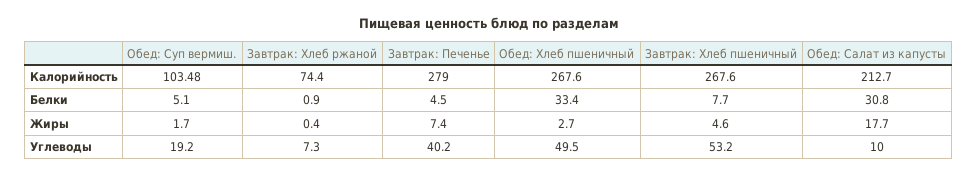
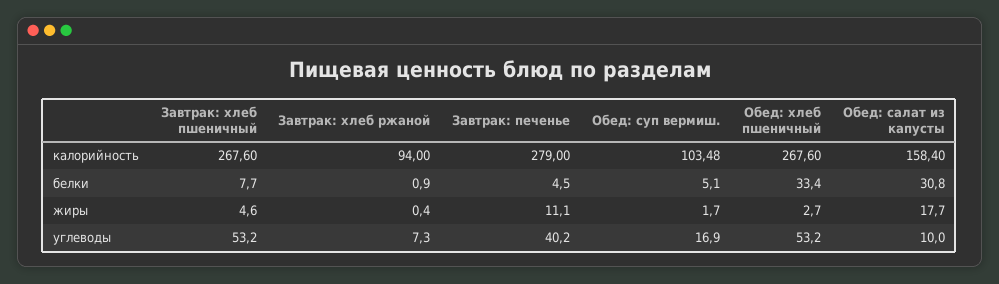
  {
    "Обед: Суп вермиш.": {
      "Калорийность": 103.48,
      "Белки": 5.1,
      "Жиры": 1.7,
-     "Углеводы": 19.2
+     "Углеводы": 16.9
    },
    "Завтрак: Хлеб ржаной": {
-     "Калорийность": 74.4,
+     "Калорийность": 94,
      "Белки": 0.9,
      "Жиры": 0.4,
      "Углеводы": 7.3
    },
    "Завтрак: Печенье": {
      "Калорийность": 279,
      "Белки": 4.5,
-     "Жиры": 7.4,
+     "Жиры": 11.1,
      "Углеводы": 40.2
    },
    "Обед: Хлеб пшеничный": {
      "Калорийность": 267.6,
      "Белки": 33.4,
      "Жиры": 2.7,
-     "Углеводы": 49.5
+     "Углеводы": 53.2
    },
    "Завтрак: Хлеб пшеничный": {
      "Калорийность": 267.6,
      "Белки": 7.7,
      "Жиры": 4.6,
      "Углеводы": 53.2
    },
    "Обед: Салат из капусты": {
-     "Калорийность": 212.7,
+     "Калорийность": 158.4,
      "Белки": 30.8,
      "Жиры": 17.7,
      "Углеводы": 10
    }
  }

